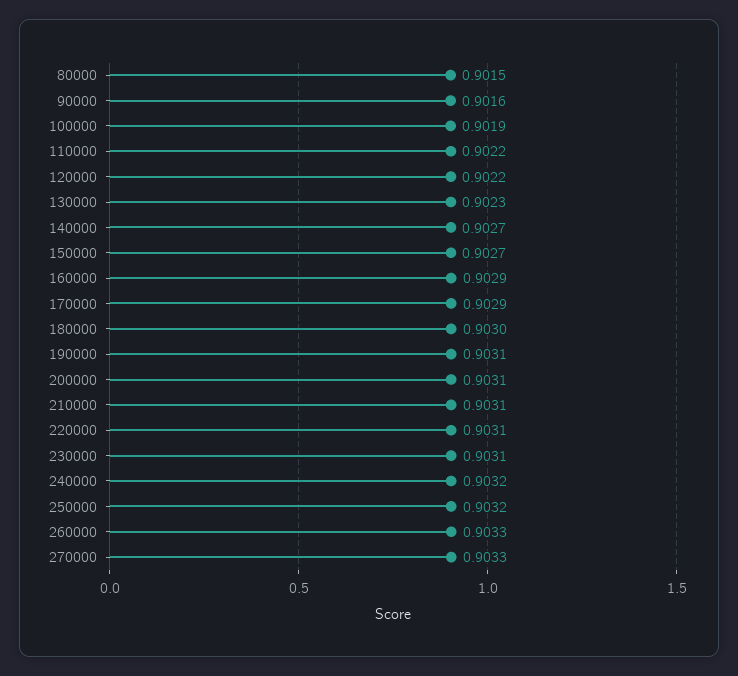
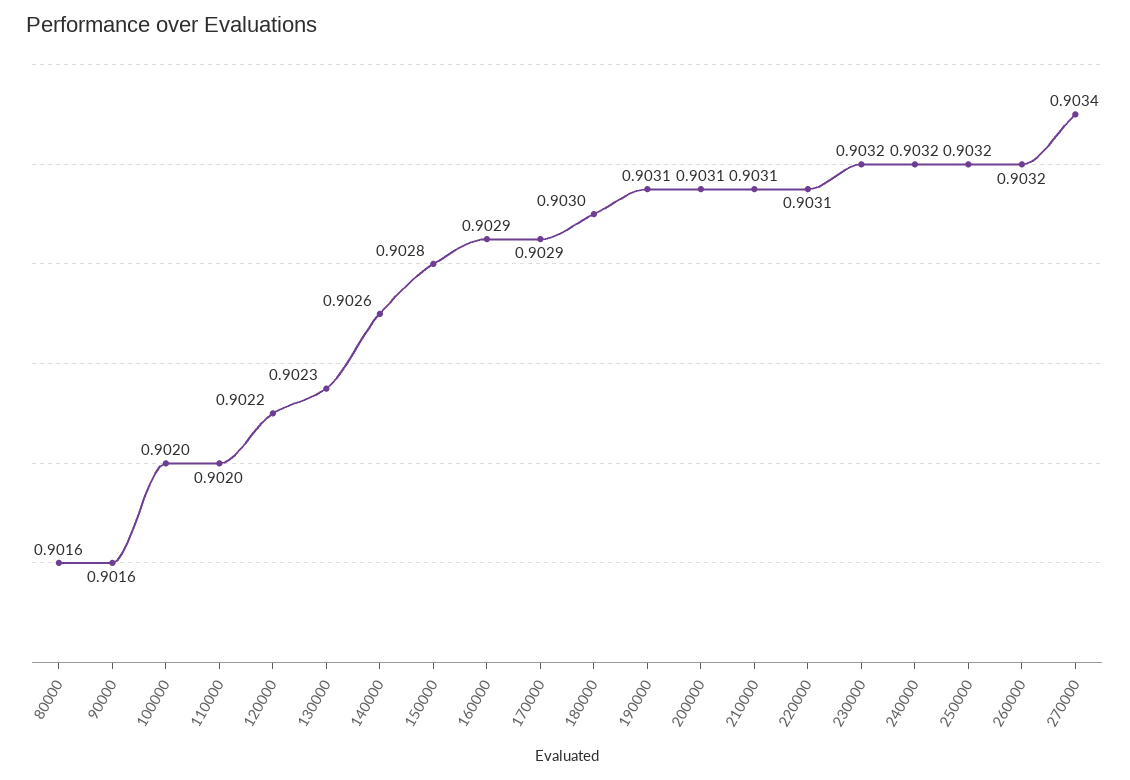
  {
-   "80000": 0.9015,
+   "80000": 0.9016,
    "90000": 0.9016,
-   "100000": 0.9019,
+   "100000": 0.902,
-   "110000": 0.9022,
+   "110000": 0.902,
    "120000": 0.9022,
    "130000": 0.9023,
-   "140000": 0.9027,
+   "140000": 0.9026,
-   "150000": 0.9027,
+   "150000": 0.9028,
    "160000": 0.9029,
    "170000": 0.9029,
    "180000": 0.903,
    "190000": 0.9031,
    "200000": 0.9031,
    "210000": 0.9031,
    "220000": 0.9031,
-   "230000": 0.9031,
+   "230000": 0.9032,
    "240000": 0.9032,
    "250000": 0.9032,
-   "260000": 0.9033,
+   "260000": 0.9032,
-   "270000": 0.9033
+   "270000": 0.9034
  }

